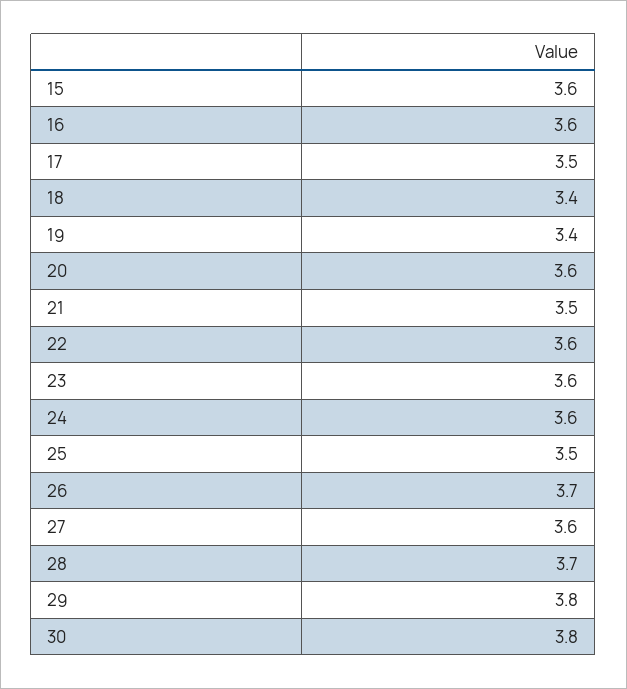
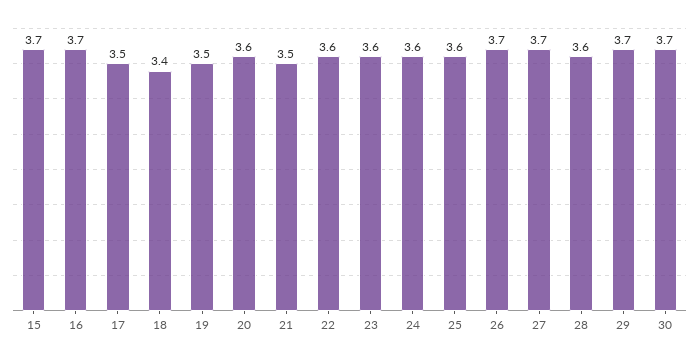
  {
-   "15": 3.6,
+   "15": 3.7,
-   "16": 3.6,
+   "16": 3.7,
    "17": 3.5,
    "18": 3.4,
-   "19": 3.4,
+   "19": 3.5,
    "20": 3.6,
    "21": 3.5,
    "22": 3.6,
    "23": 3.6,
    "24": 3.6,
-   "25": 3.5,
+   "25": 3.6,
    "26": 3.7,
-   "27": 3.6,
+   "27": 3.7,
-   "28": 3.7,
+   "28": 3.6,
-   "29": 3.8,
+   "29": 3.7,
-   "30": 3.8
+   "30": 3.7
  }

